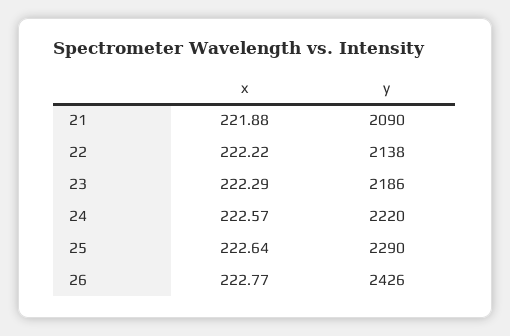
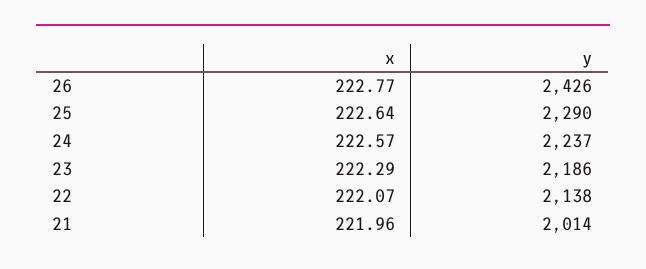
  {
    "x": {
-     "21": 221.88,
+     "21": 221.96,
-     "22": 222.22,
+     "22": 222.07,
      "23": 222.29,
      "24": 222.57,
      "25": 222.64,
      "26": 222.77
    },
    "y": {
-     "21": 2090,
+     "21": 2014,
      "22": 2138,
      "23": 2186,
-     "24": 2220,
+     "24": 2237,
      "25": 2290,
      "26": 2426
    }
  }

